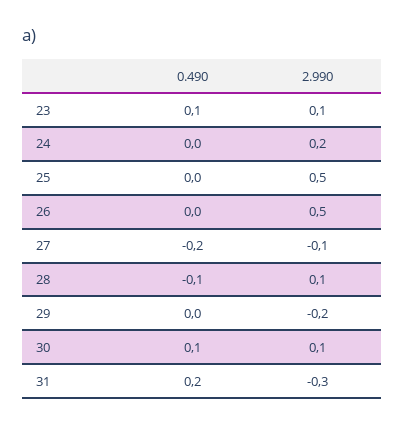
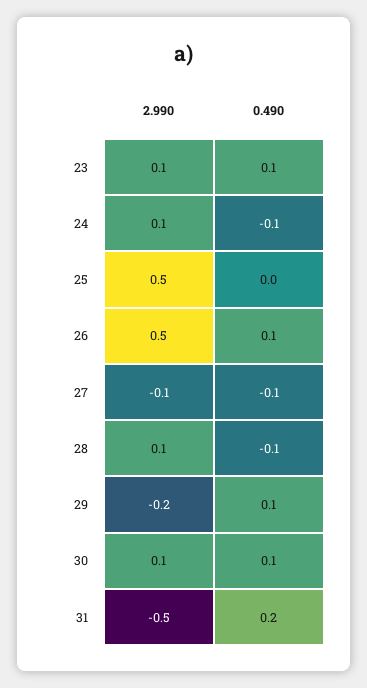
  {
    "0.490": {
      "23": 0.1,
-     "24": 0,
+     "24": -0.1,
      "25": 0,
-     "26": 0,
+     "26": 0.1,
-     "27": -0.2,
+     "27": -0.1,
      "28": -0.1,
-     "29": 0,
+     "29": 0.1,
      "30": 0.1,
      "31": 0.2
    },
    "2.990": {
      "23": 0.1,
-     "24": 0.2,
+     "24": 0.1,
      "25": 0.5,
      "26": 0.5,
      "27": -0.1,
      "28": 0.1,
      "29": -0.2,
      "30": 0.1,
-     "31": -0.3
+     "31": -0.5
    }
  }

